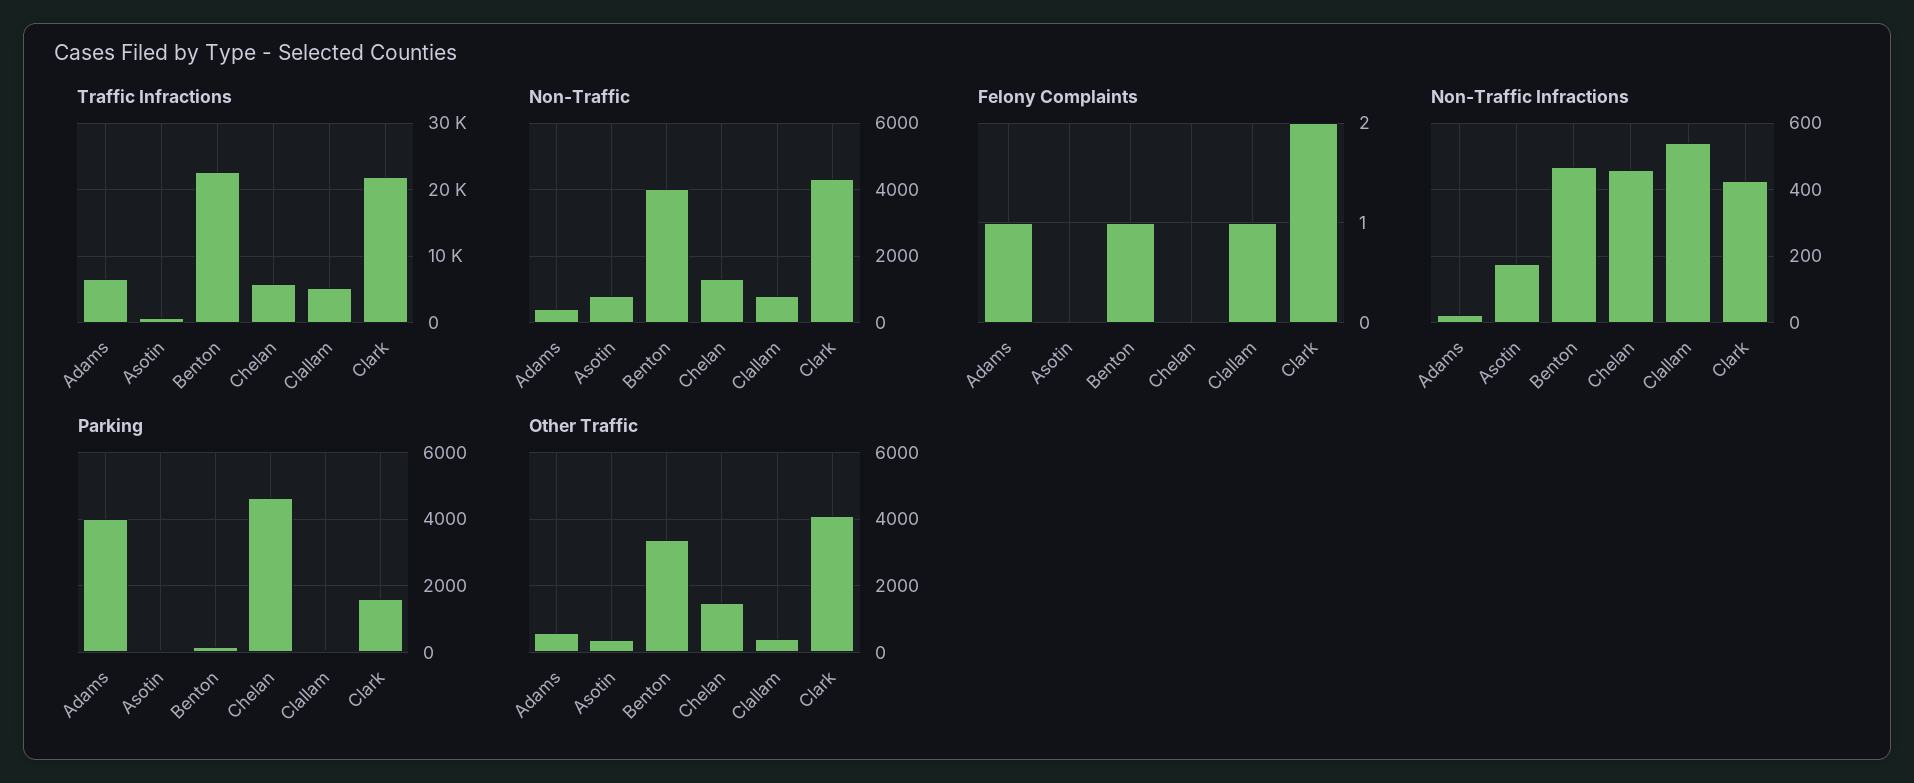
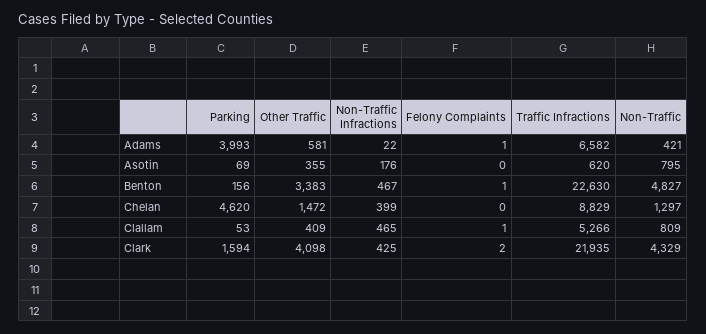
  {
    "Traffic Infractions": {
      "Adams": 6582,
      "Asotin": 620,
      "Benton": 22630,
-     "Chelan": 6000,
+     "Chelan": 8829,
      "Clallam": 5266,
      "Clark": 21935
    },
    "Non-Traffic": {
      "Adams": 421,
      "Asotin": 795,
-     "Benton": 4000,
+     "Benton": 4827,
      "Chelan": 1297,
      "Clallam": 809,
      "Clark": 4329
    },
    "Felony Complaints": {
      "Adams": 1,
      "Asotin": 0,
      "Benton": 1,
      "Chelan": 0,
      "Clallam": 1,
      "Clark": 2
    },
    "Non-Traffic Infractions": {
      "Adams": 22,
      "Asotin": 176,
      "Benton": 467,
-     "Chelan": 460,
+     "Chelan": 399,
-     "Clallam": 540,
+     "Clallam": 465,
      "Clark": 425
    },
    "Parking": {
      "Adams": 3993,
      "Asotin": 69,
      "Benton": 156,
      "Chelan": 4620,
      "Clallam": 53,
      "Clark": 1594
    },
    "Other Traffic": {
      "Adams": 581,
      "Asotin": 355,
      "Benton": 3383,
      "Chelan": 1472,
      "Clallam": 409,
      "Clark": 4098
    }
  }

